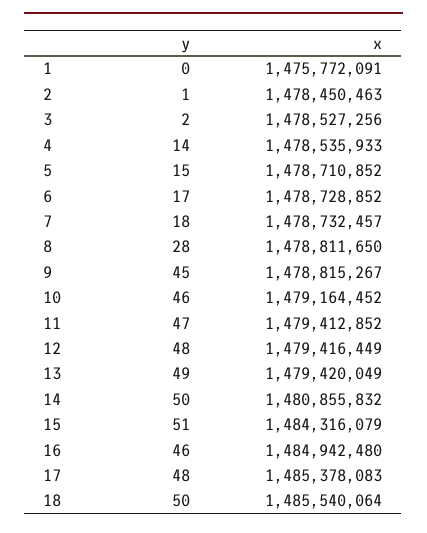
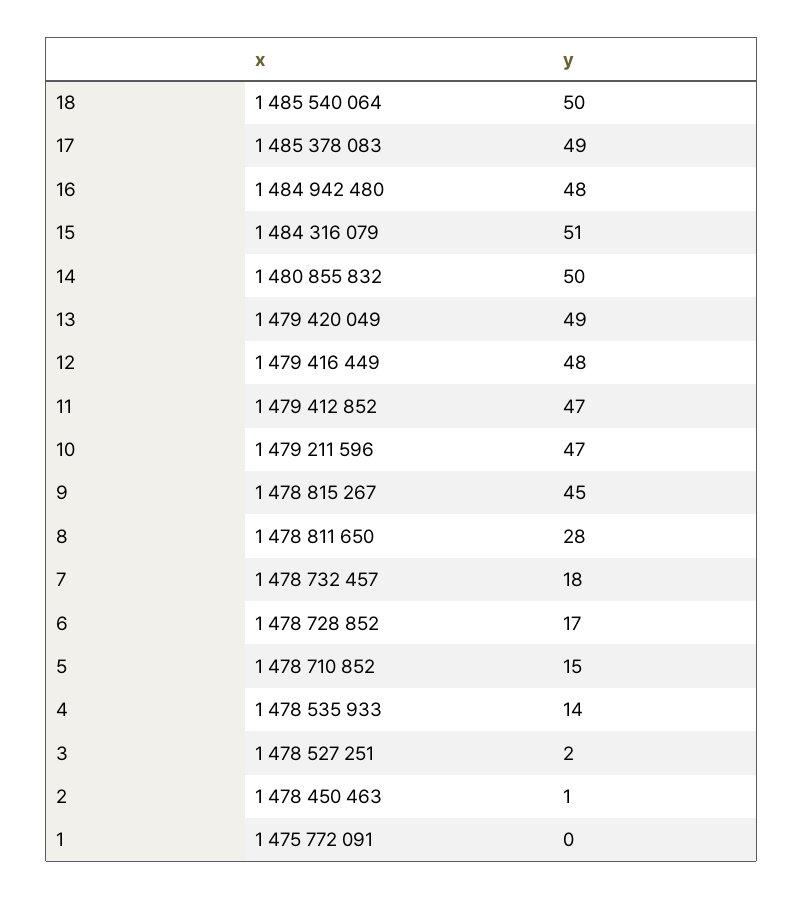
  {
    "y": {
      "1": 0,
      "2": 1,
      "3": 2,
      "4": 14,
      "5": 15,
      "6": 17,
      "7": 18,
      "8": 28,
      "9": 45,
-     "10": 46,
+     "10": 47,
      "11": 47,
      "12": 48,
      "13": 49,
      "14": 50,
      "15": 51,
-     "16": 46,
+     "16": 48,
-     "17": 48,
+     "17": 49,
      "18": 50
    },
    "x": {
      "1": 1475772091,
      "2": 1478450463,
-     "3": 1478527256,
+     "3": 1478527251,
      "4": 1478535933,
      "5": 1478710852,
      "6": 1478728852,
      "7": 1478732457,
      "8": 1478811650,
      "9": 1478815267,
-     "10": 1479164452,
+     "10": 1479211596,
      "11": 1479412852,
      "12": 1479416449,
      "13": 1479420049,
      "14": 1480855832,
      "15": 1484316079,
      "16": 1484942480,
      "17": 1485378083,
      "18": 1485540064
    }
  }

